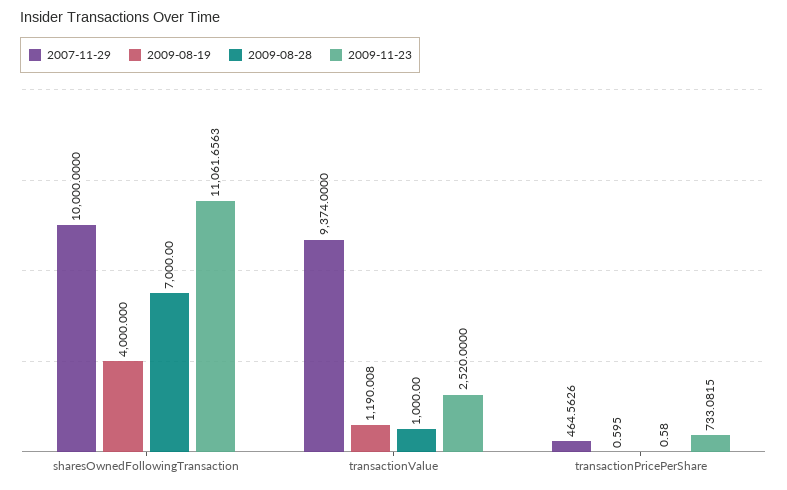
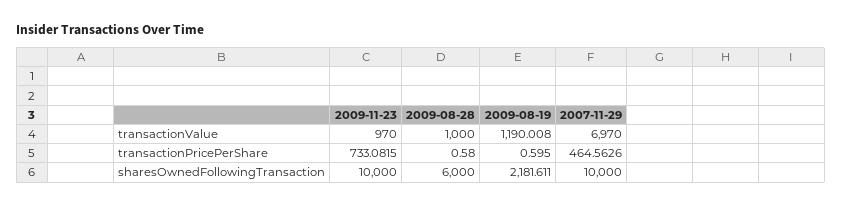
  {
    "2007-11-29": {
      "sharesOwnedFollowingTransaction": 10000,
-     "transactionValue": 9374,
+     "transactionValue": 6970,
      "transactionPricePerShare": 464.5626
    },
    "2009-08-19": {
-     "sharesOwnedFollowingTransaction": 4000,
+     "sharesOwnedFollowingTransaction": 2181.611,
      "transactionValue": 1190.008,
      "transactionPricePerShare": 0.595
    },
    "2009-08-28": {
-     "sharesOwnedFollowingTransaction": 7000,
+     "sharesOwnedFollowingTransaction": 6000,
      "transactionValue": 1000,
      "transactionPricePerShare": 0.58
    },
    "2009-11-23": {
-     "sharesOwnedFollowingTransaction": 11061.6563,
+     "sharesOwnedFollowingTransaction": 10000,
-     "transactionValue": 2520,
+     "transactionValue": 970,
      "transactionPricePerShare": 733.0815
    }
  }

